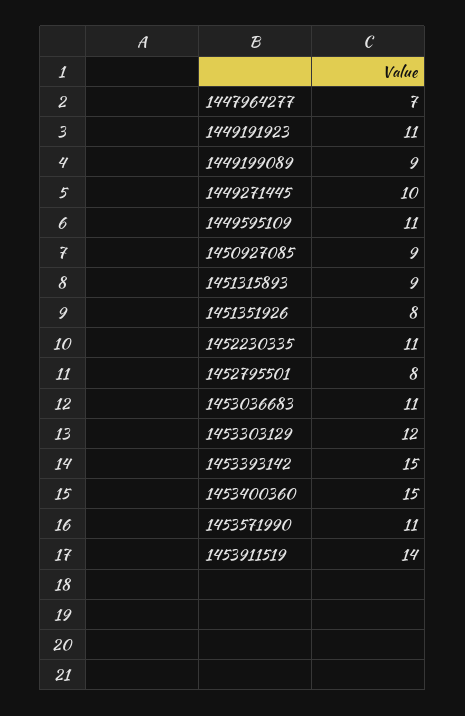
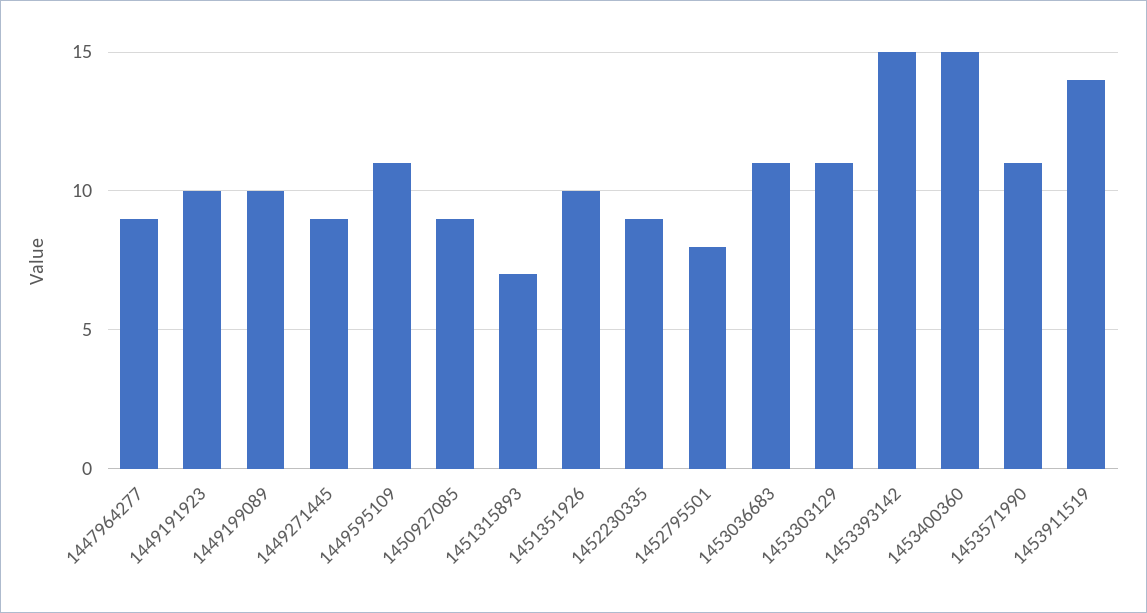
  {
-   "1447964277": 7,
+   "1447964277": 9,
-   "1449191923": 11,
+   "1449191923": 10,
-   "1449199089": 9,
+   "1449199089": 10,
-   "1449271445": 10,
+   "1449271445": 9,
    "1449595109": 11,
    "1450927085": 9,
-   "1451315893": 9,
+   "1451315893": 7,
-   "1451351926": 8,
+   "1451351926": 10,
-   "1452230335": 11,
+   "1452230335": 9,
    "1452795501": 8,
    "1453036683": 11,
-   "1453303129": 12,
+   "1453303129": 11,
    "1453393142": 15,
    "1453400360": 15,
    "1453571990": 11,
    "1453911519": 14
  }

